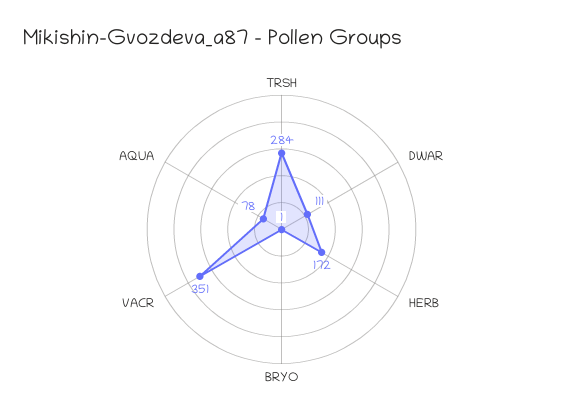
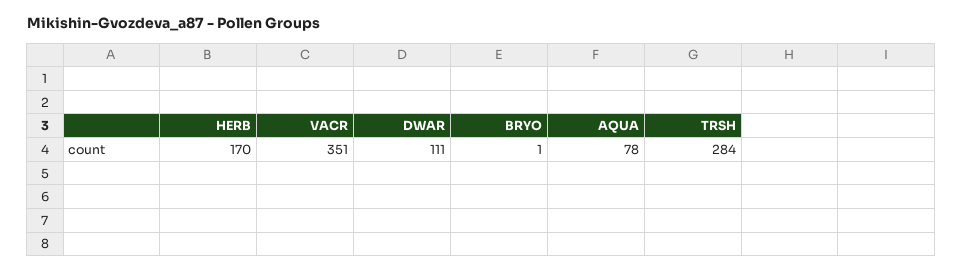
  {
    "TRSH": 284,
    "DWAR": 111,
-   "HERB": 172,
+   "HERB": 170,
    "BRYO": 1,
    "VACR": 351,
    "AQUA": 78
  }

